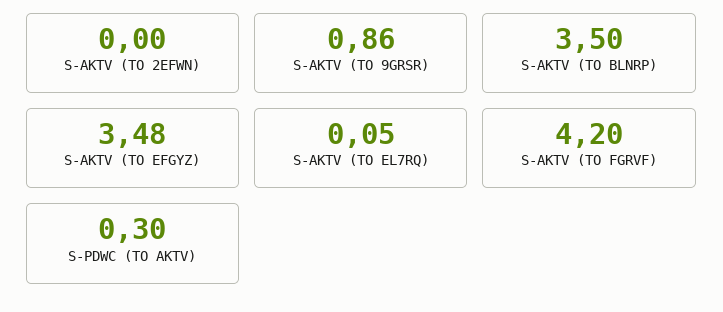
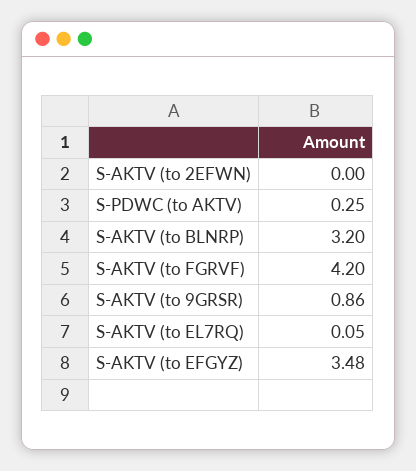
  {
    "S-AKTV (TO 2EFWN)": 0,
    "S-AKTV (TO 9GRSR)": 0.86,
-   "S-AKTV (TO BLNRP)": 3.5,
+   "S-AKTV (TO BLNRP)": 3.2,
    "S-AKTV (TO EFGYZ)": 3.48,
    "S-AKTV (TO EL7RQ)": 0.05,
    "S-AKTV (TO FGRVF)": 4.2,
-   "S-PDWC (TO AKTV)": 0.3
+   "S-PDWC (TO AKTV)": 0.25
  }

